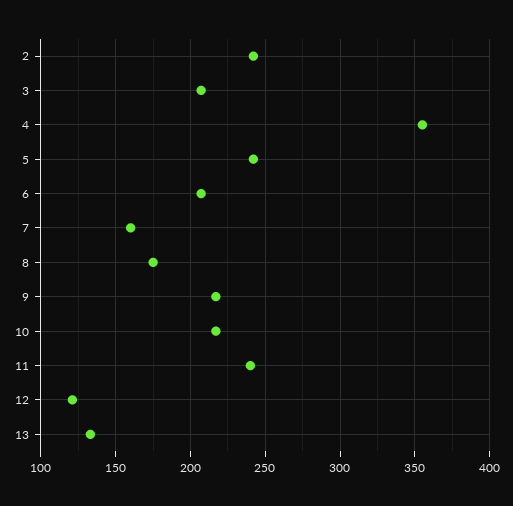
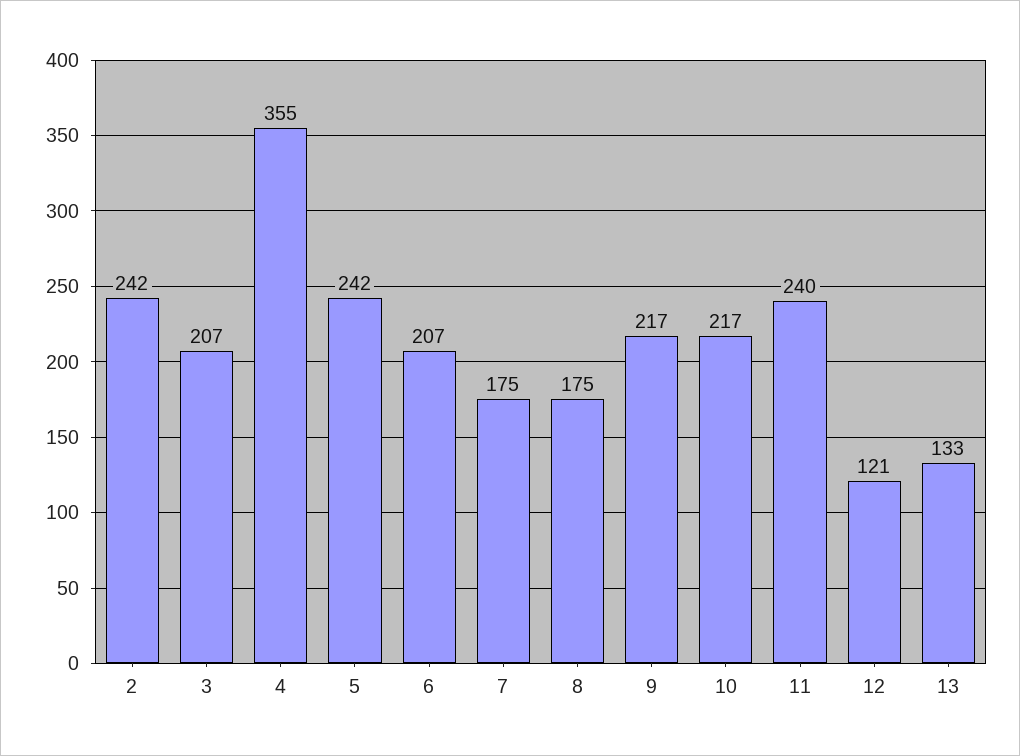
  {
    "2": 242,
    "3": 207,
    "4": 355,
    "5": 242,
    "6": 207,
-   "7": 160,
+   "7": 175,
    "8": 175,
    "9": 217,
    "10": 217,
    "11": 240,
    "12": 121,
    "13": 133
  }

